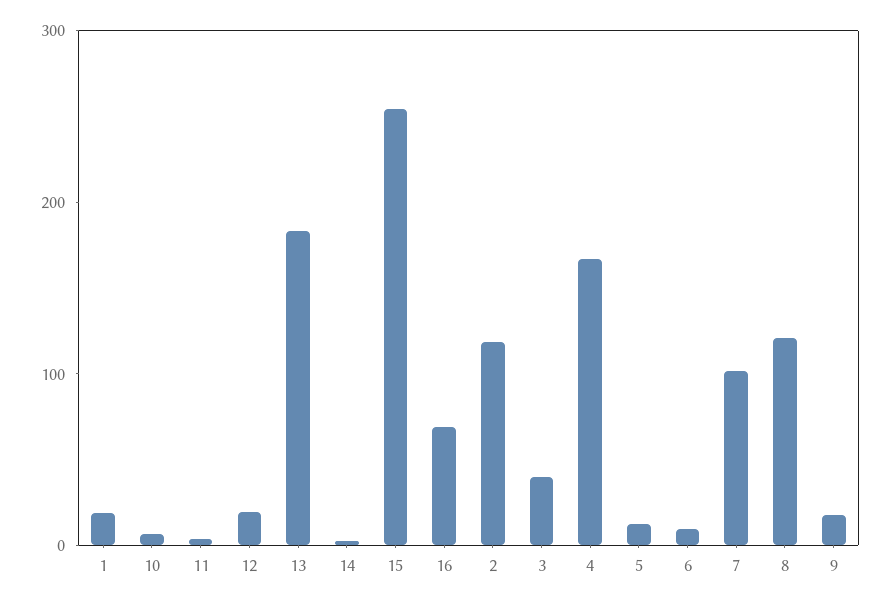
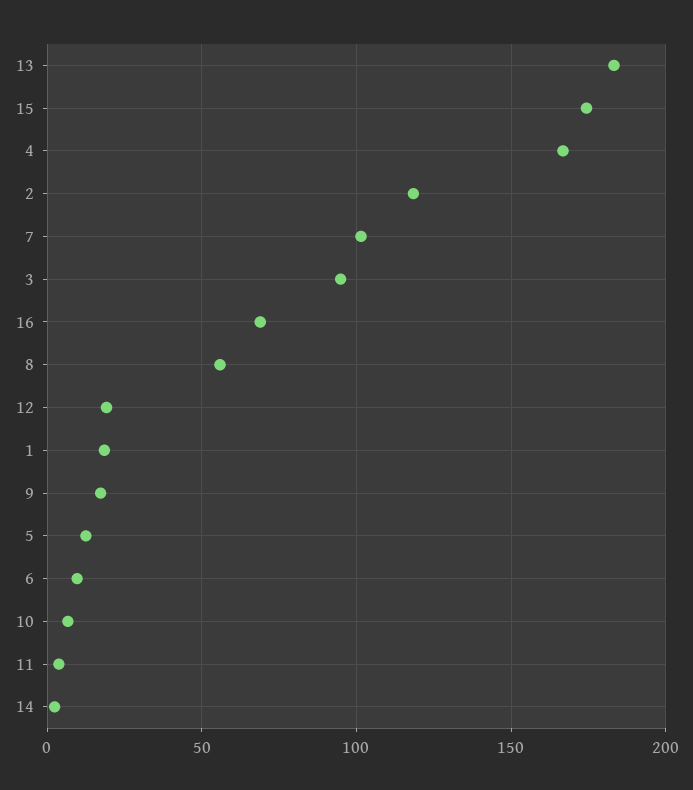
  {
    "1": 20,
    "10": 5,
    "11": 5,
    "12": 20,
    "13": 185,
    "14": 0,
-   "15": 260,
+   "15": 175,
    "16": 70,
    "2": 120,
-   "3": 40,
+   "3": 95,
    "4": 165,
    "5": 15,
    "6": 10,
    "7": 100,
-   "8": 120,
+   "8": 55,
    "9": 15
  }

